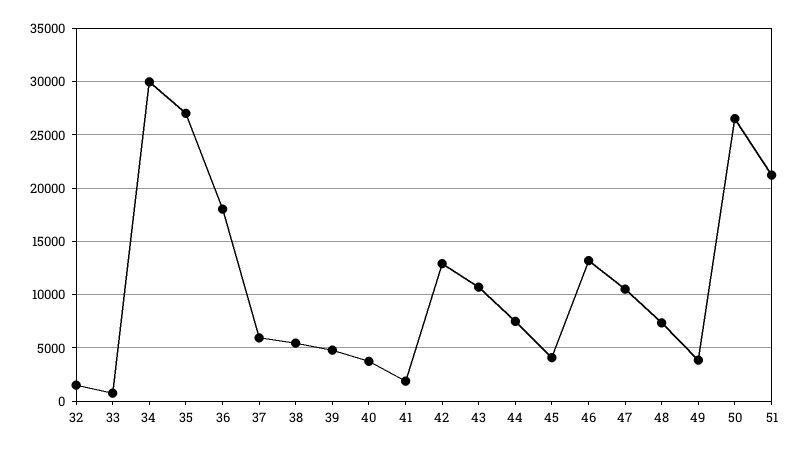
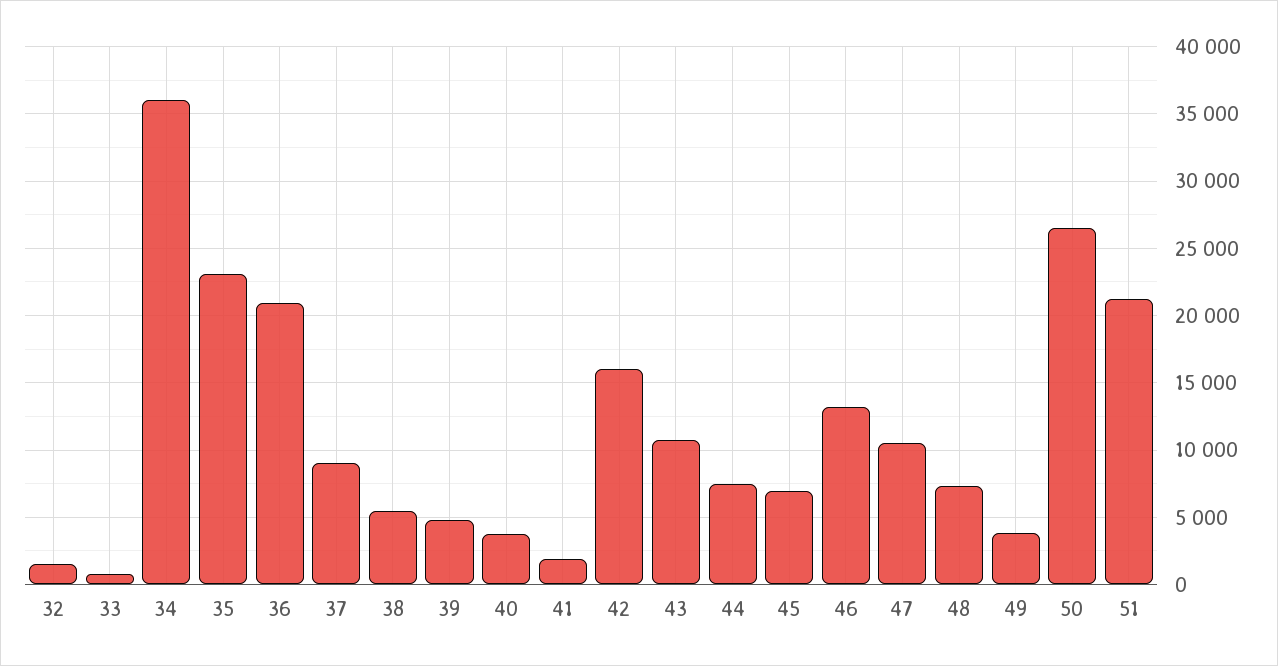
  {
    "32": 1500,
    "33": 500,
-   "34": 30000,
+   "34": 36000,
-   "35": 27000,
+   "35": 23000,
-   "36": 18000,
+   "36": 21000,
-   "37": 6000,
+   "37": 9000,
    "38": 5500,
    "39": 5000,
    "40": 3500,
    "41": 2000,
-   "42": 13000,
+   "42": 16000,
    "43": 10500,
    "44": 7500,
-   "45": 4000,
+   "45": 7000,
    "46": 13000,
    "47": 10500,
    "48": 7500,
    "49": 4000,
    "50": 26500,
    "51": 21000
  }

